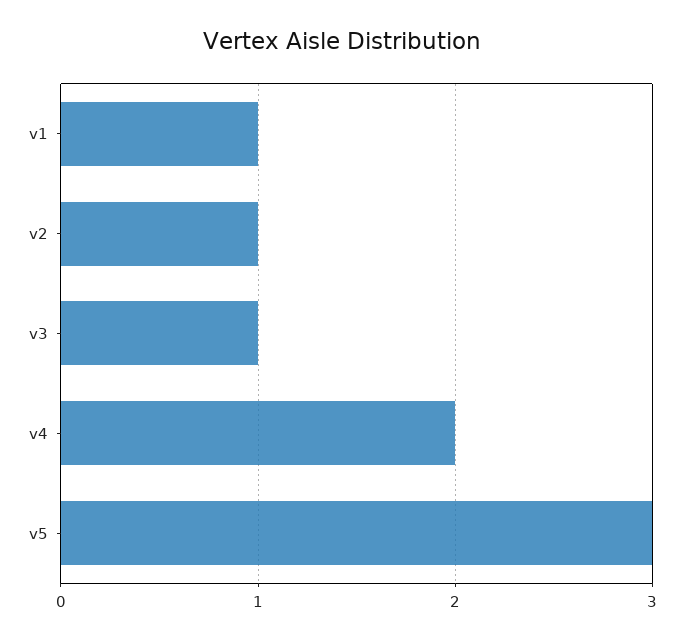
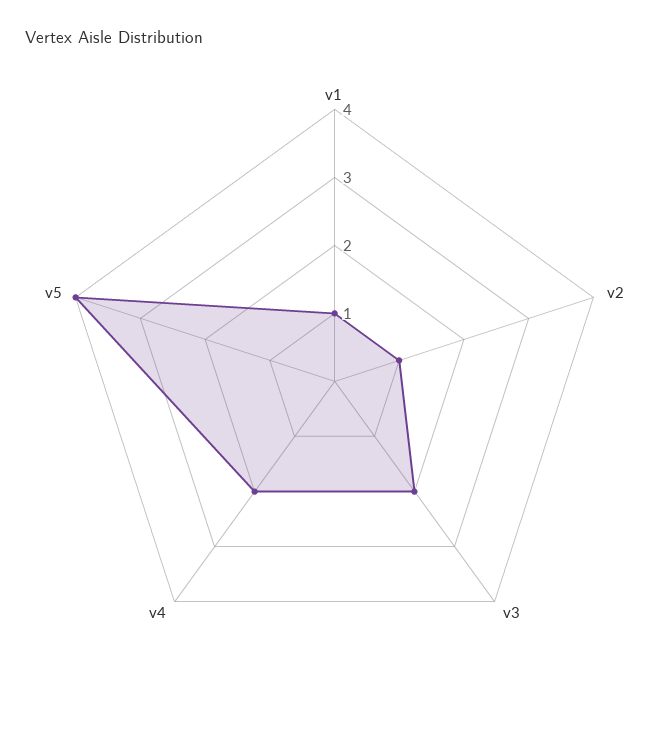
  {
    "v1": 1,
    "v2": 1,
-   "v3": 1,
+   "v3": 2,
    "v4": 2,
-   "v5": 3
+   "v5": 4
  }

